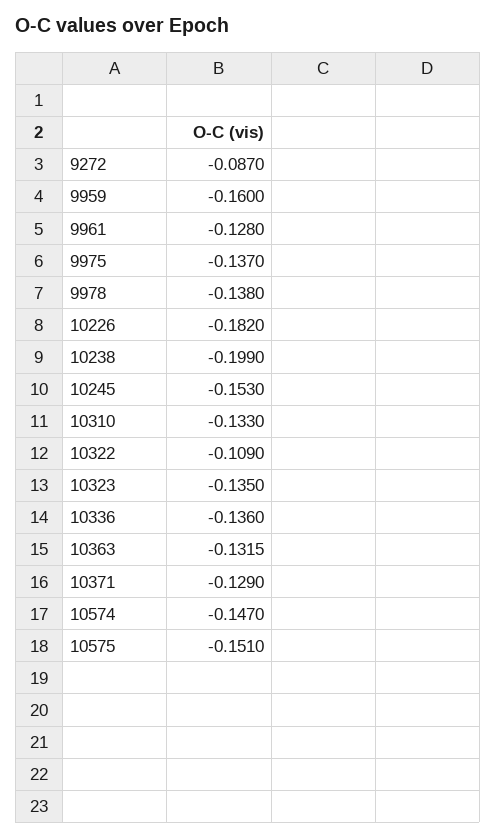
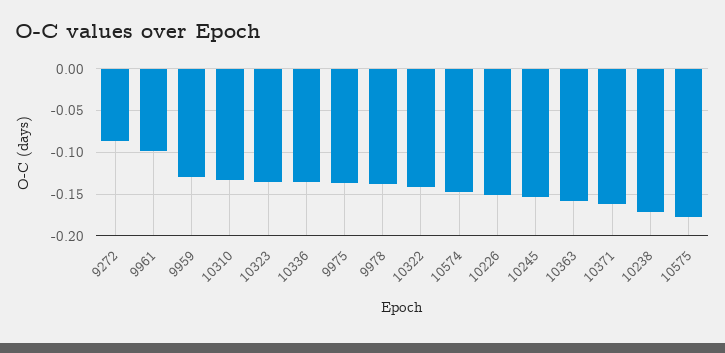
  {
    "9272": -0.087,
-   "9959": -0.16,
+   "9959": -0.13,
-   "9961": -0.128,
+   "9961": -0.1,
    "9975": -0.137,
    "9978": -0.138,
-   "10226": -0.182,
+   "10226": -0.15,
-   "10238": -0.199,
+   "10238": -0.17,
    "10245": -0.153,
    "10310": -0.133,
-   "10322": -0.109,
+   "10322": -0.14,
    "10323": -0.135,
    "10336": -0.136,
-   "10363": -0.1315,
+   "10363": -0.16,
-   "10371": -0.129,
+   "10371": -0.16,
    "10574": -0.147,
-   "10575": -0.151
+   "10575": -0.18
  }

